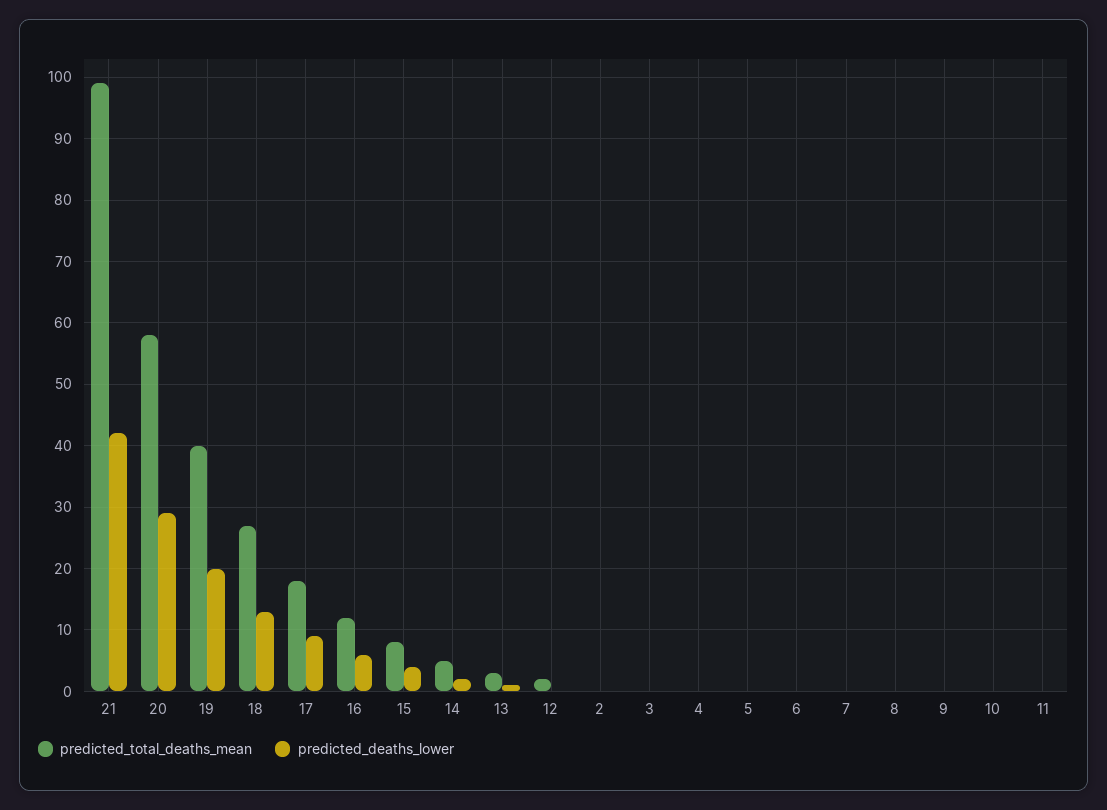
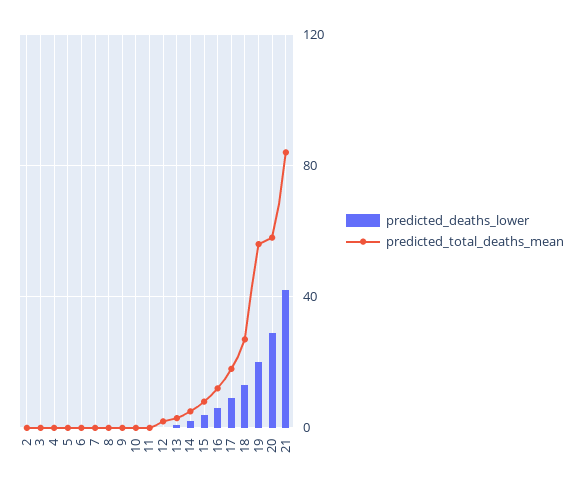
  {
    "predicted_total_deaths_mean": {
-     "21": 99,
+     "21": 85,
      "20": 58,
-     "19": 40,
+     "19": 55,
      "18": 27,
      "17": 18,
      "16": 12,
      "15": 8,
      "14": 5,
      "13": 3,
      "12": 2,
      "2": 0,
      "3": 0,
      "4": 0,
      "5": 0,
      "6": 0,
      "7": 0,
      "8": 0,
      "9": 0,
      "10": 0,
      "11": 0
    },
    "predicted_deaths_lower": {
      "21": 42,
      "20": 29,
      "19": 20,
      "18": 13,
      "17": 9,
      "16": 6,
      "15": 4,
      "14": 2,
      "13": 1,
      "12": 0,
      "2": 0,
      "3": 0,
      "4": 0,
      "5": 0,
      "6": 0,
      "7": 0,
      "8": 0,
      "9": 0,
      "10": 0,
      "11": 0
    }
  }

